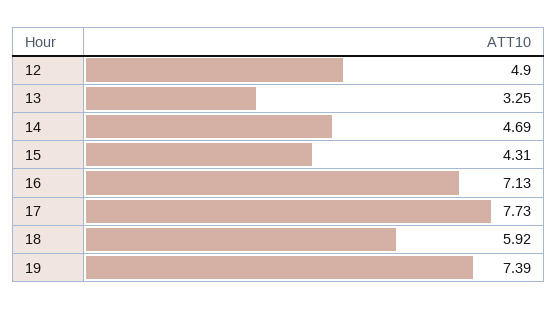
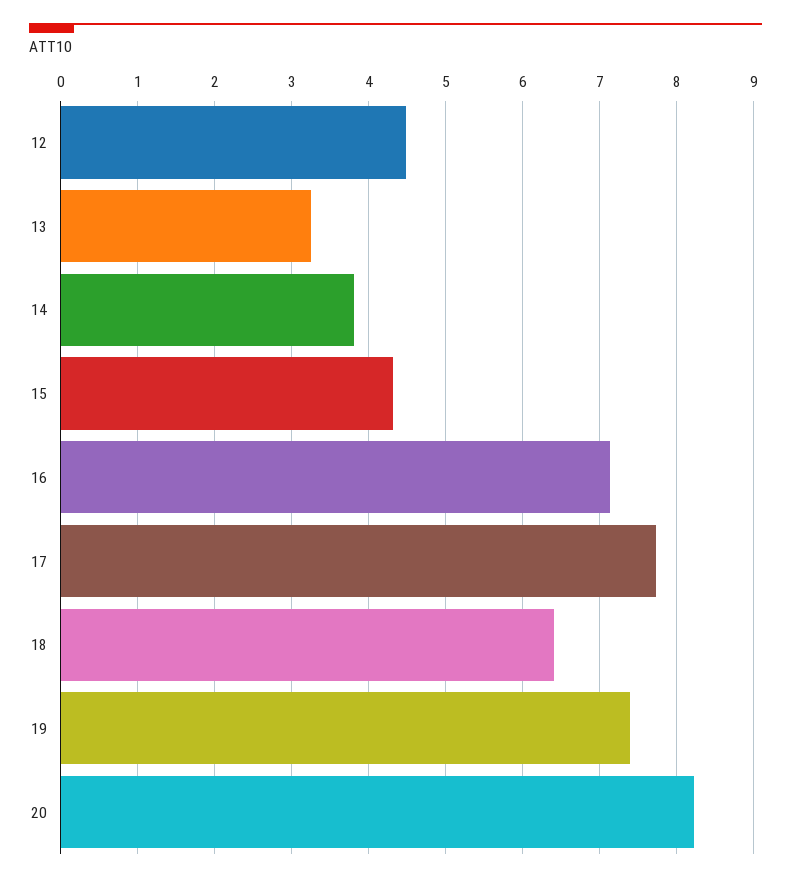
  {
-   "12": 4.9,
+   "12": 4.5,
    "13": 3.25,
-   "14": 4.69,
+   "14": 3.8,
    "15": 4.31,
    "16": 7.13,
    "17": 7.73,
-   "18": 5.92,
+   "18": 6.4,
-   "19": 7.39
+   "19": 7.39,
+   "20": 8.2
  }

